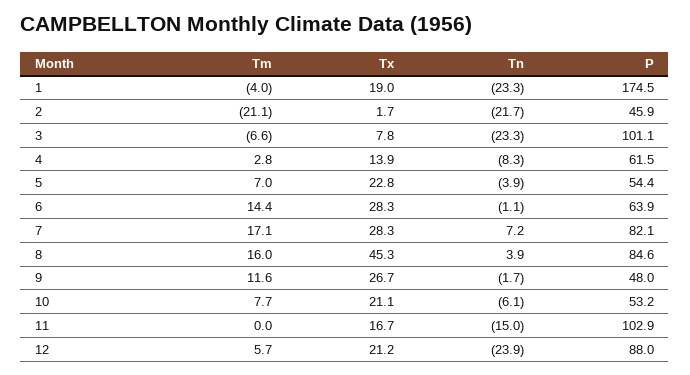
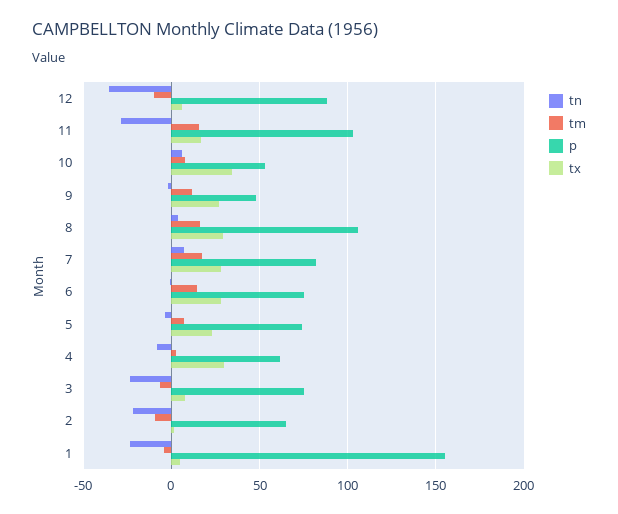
  {
    "Tm": {
      "1": -4,
-     "2": -21.1,
+     "2": -10,
      "3": -6.6,
      "4": 2.8,
      "5": 7,
      "6": 14.4,
      "7": 17.1,
      "8": 16,
      "9": 11.6,
      "10": 7.7,
-     "11": 0,
+     "11": 15,
-     "12": 5.7
+     "12": -10
    },
    "Tx": {
-     "1": 19,
+     "1": 5,
      "2": 1.7,
      "3": 7.8,
-     "4": 13.9,
+     "4": 30,
      "5": 22.8,
      "6": 28.3,
      "7": 28.3,
-     "8": 45.3,
+     "8": 30,
      "9": 26.7,
-     "10": 21.1,
+     "10": 35,
      "11": 16.7,
-     "12": 21.2
+     "12": 5
    },
    "Tn": {
      "1": -23.3,
      "2": -21.7,
      "3": -23.3,
      "4": -8.3,
      "5": -3.9,
      "6": -1.1,
      "7": 7.2,
      "8": 3.9,
      "9": -1.7,
-     "10": -6.1,
+     "10": 5,
-     "11": -15,
+     "11": -30,
-     "12": -23.9
+     "12": -35
    },
    "P": {
-     "1": 174.5,
+     "1": 155,
-     "2": 45.9,
+     "2": 65,
-     "3": 101.1,
+     "3": 75,
      "4": 61.5,
-     "5": 54.4,
+     "5": 75,
-     "6": 63.9,
+     "6": 75,
      "7": 82.1,
-     "8": 84.6,
+     "8": 105,
      "9": 48,
      "10": 53.2,
      "11": 102.9,
      "12": 88
    }
  }

